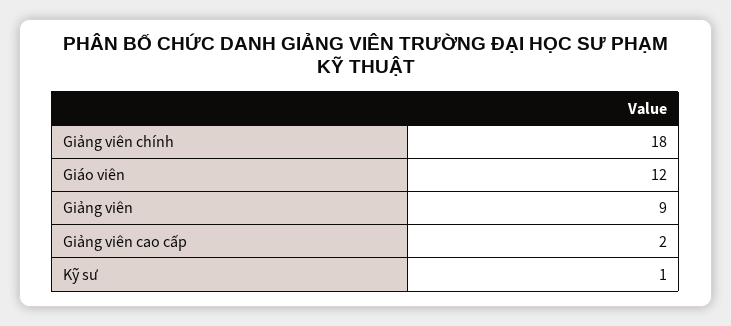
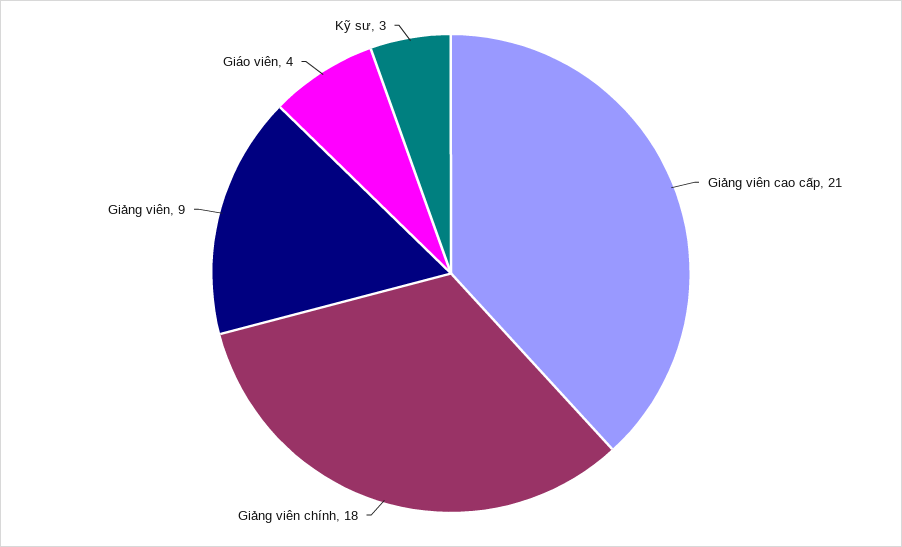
  {
    "Giảng viên chính": 18,
-   "Giáo viên": 12,
+   "Giáo viên": 4,
    "Giảng viên": 9,
-   "Giảng viên cao cấp": 2,
+   "Giảng viên cao cấp": 21,
-   "Kỹ sư": 1
+   "Kỹ sư": 3
  }

